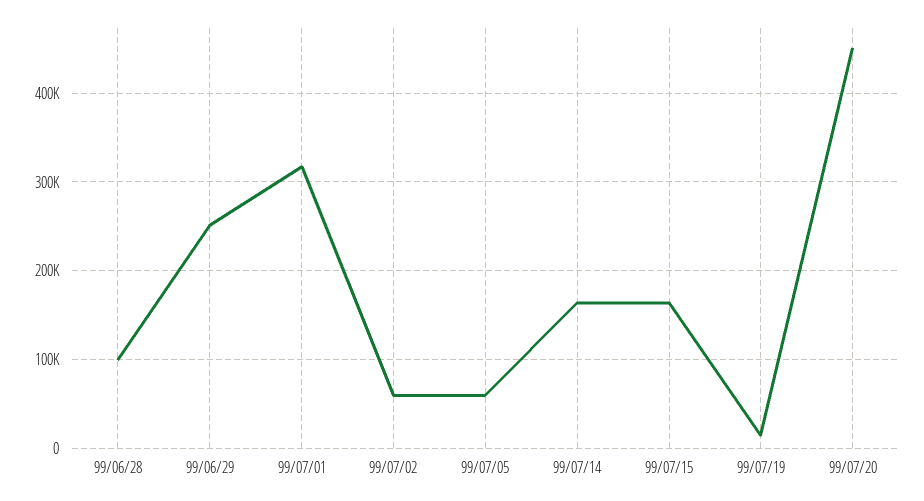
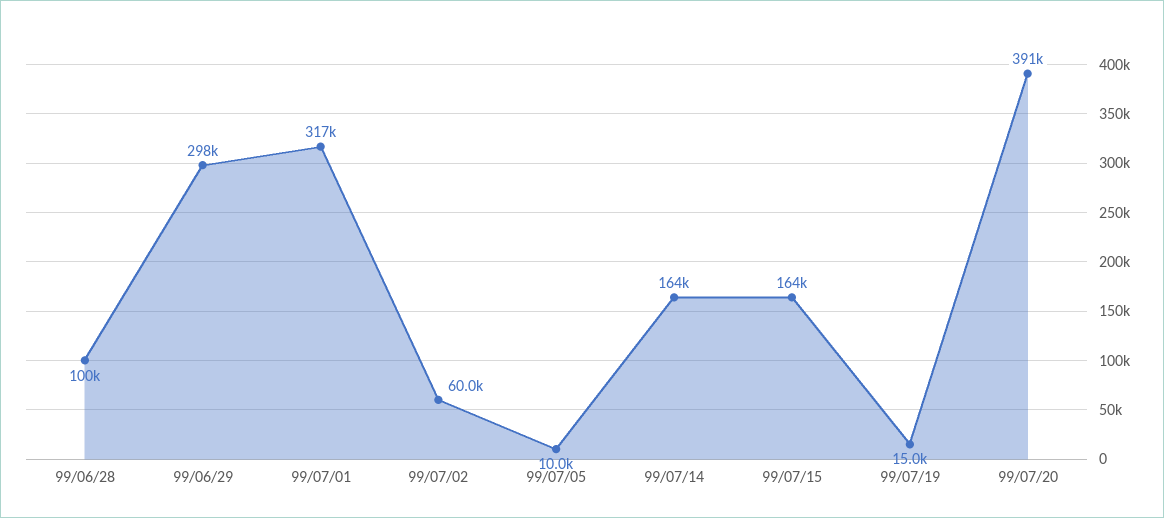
  {
    "99/06/28": 100000,
-   "99/06/29": 250000,
+   "99/06/29": 298000,
    "99/07/01": 317000,
    "99/07/02": 60000,
-   "99/07/05": 60000,
+   "99/07/05": 10000,
    "99/07/14": 164000,
    "99/07/15": 164000,
    "99/07/19": 15000,
-   "99/07/20": 450000
+   "99/07/20": 391000
  }

